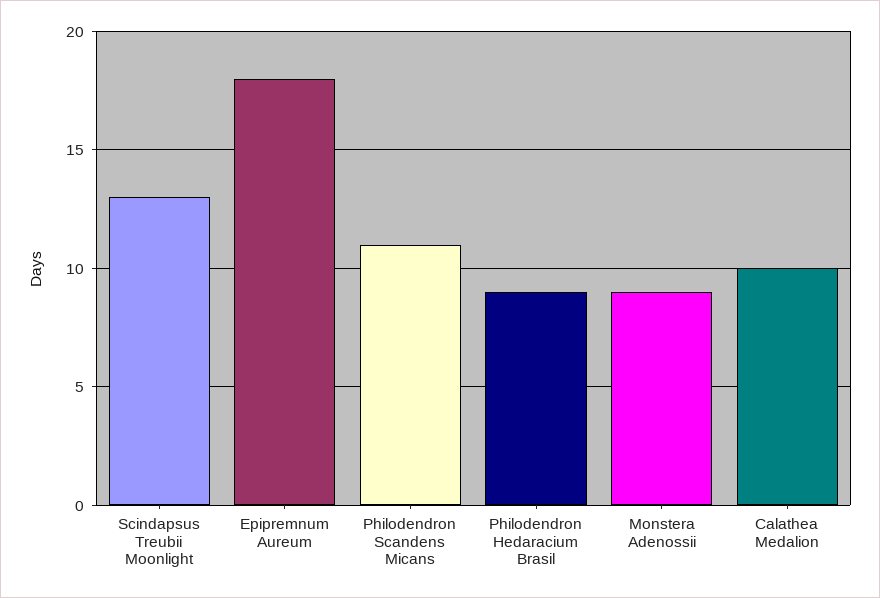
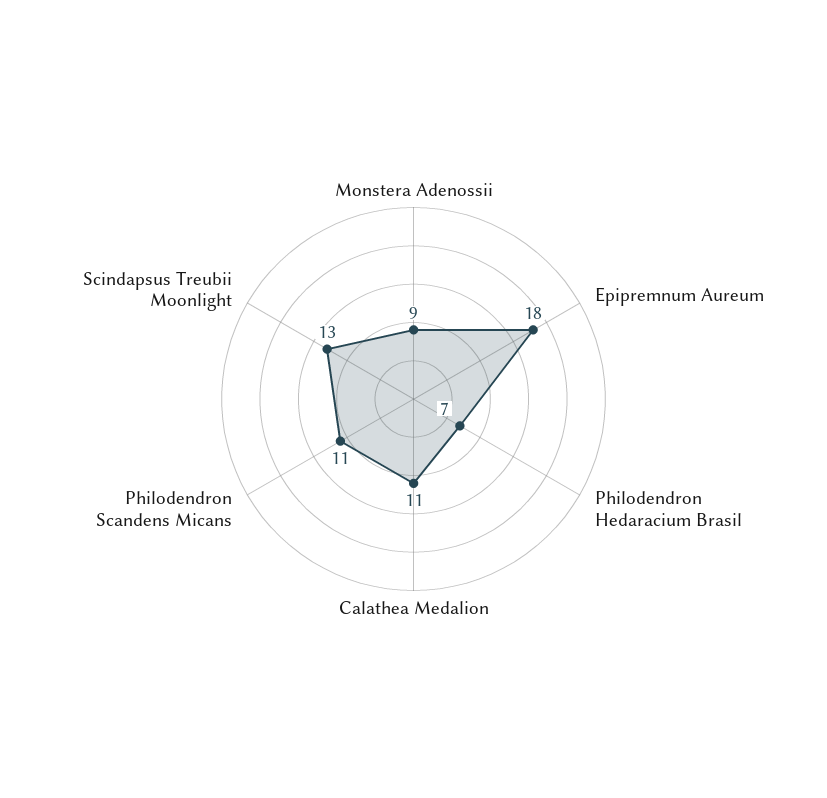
  {
    "Scindapsus Treubii Moonlight": 13,
    "Epipremnum Aureum": 18,
    "Philodendron Scandens Micans": 11,
-   "Philodendron Hedaracium Brasil": 9,
+   "Philodendron Hedaracium Brasil": 7,
    "Monstera Adenossii": 9,
-   "Calathea Medalion": 10
+   "Calathea Medalion": 11
  }

